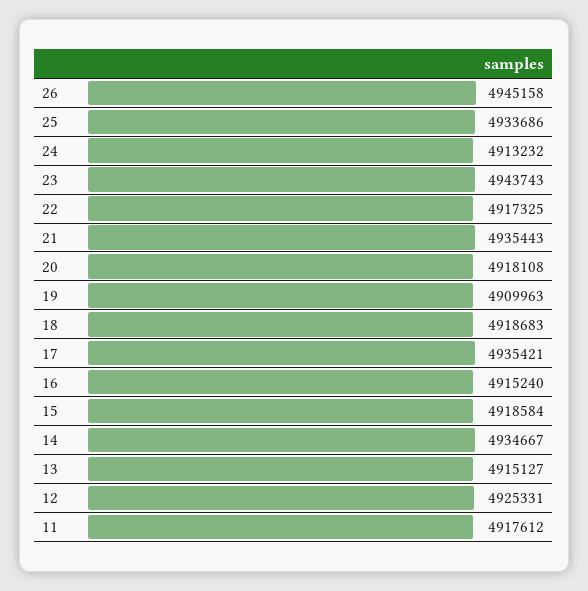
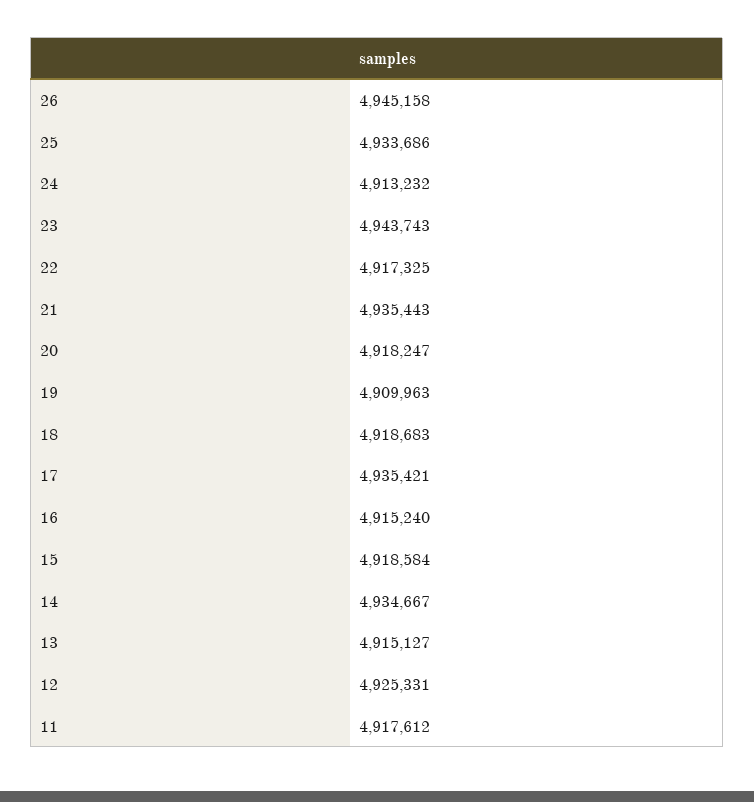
  {
    "26": 4945158,
    "25": 4933686,
    "24": 4913232,
    "23": 4943743,
    "22": 4917325,
    "21": 4935443,
-   "20": 4918108,
+   "20": 4918247,
    "19": 4909963,
    "18": 4918683,
    "17": 4935421,
    "16": 4915240,
    "15": 4918584,
    "14": 4934667,
    "13": 4915127,
    "12": 4925331,
    "11": 4917612
  }

